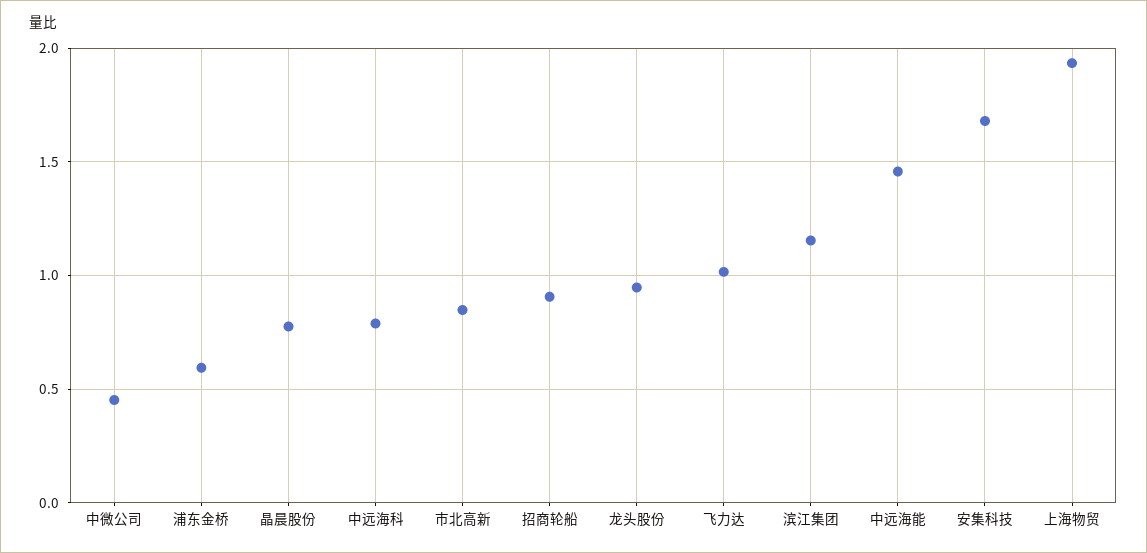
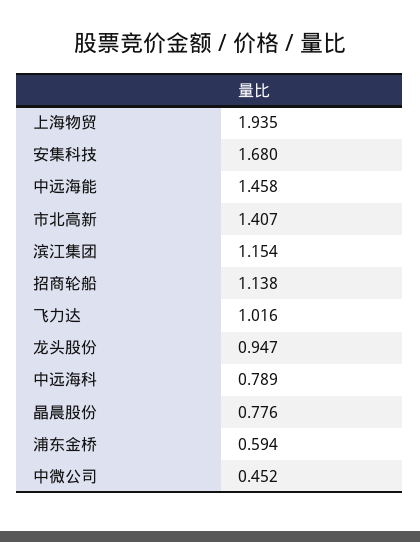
  {
    "中微公司": 0.452,
    "浦东金桥": 0.594,
    "晶晨股份": 0.776,
    "中远海科": 0.789,
-   "市北高新": 0.85,
+   "市北高新": 1.407,
-   "招商轮船": 0.9,
+   "招商轮船": 1.138,
    "龙头股份": 0.947,
    "飞力达": 1.016,
    "滨江集团": 1.154,
    "中远海能": 1.458,
    "安集科技": 1.68,
    "上海物贸": 1.935
  }

